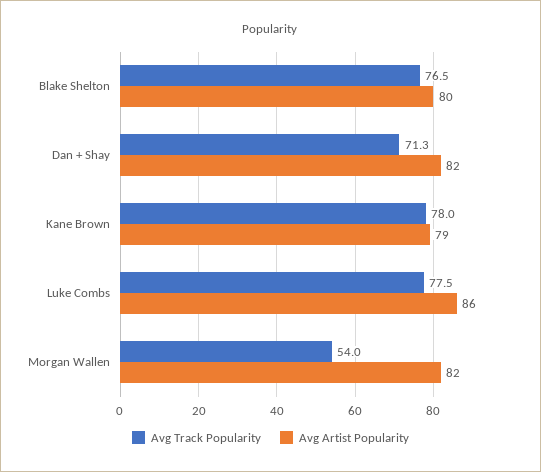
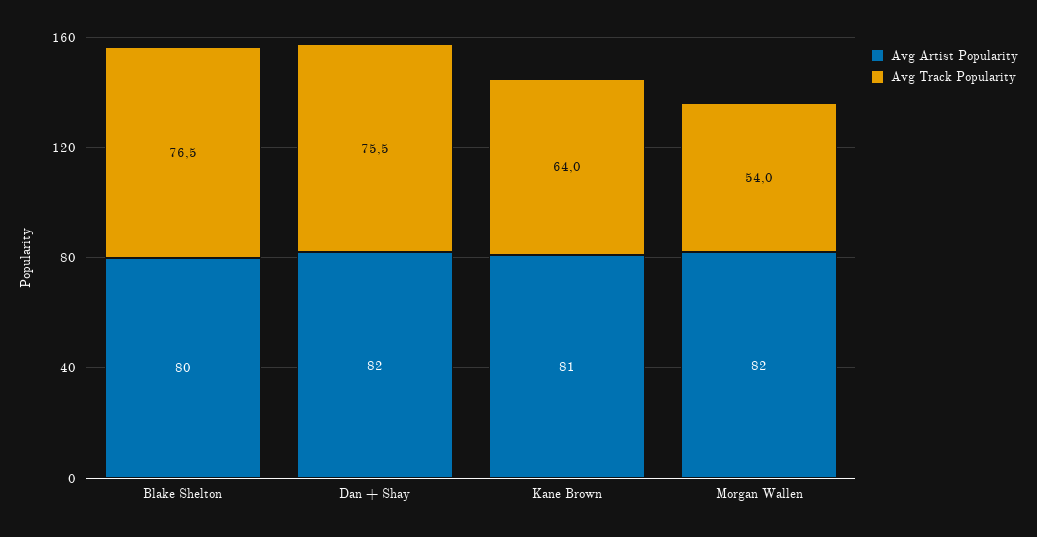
  {
    "Avg Track Popularity": {
      "Blake Shelton": 76.5,
-     "Dan + Shay": 71.3,
+     "Dan + Shay": 75.5,
-     "Kane Brown": 78,
+     "Kane Brown": 64,
-     "Luke Combs": 77.5,
      "Morgan Wallen": 54
    },
    "Avg Artist Popularity": {
      "Blake Shelton": 80,
      "Dan + Shay": 82,
-     "Kane Brown": 79,
+     "Kane Brown": 81,
-     "Luke Combs": 86,
      "Morgan Wallen": 82
    }
  }

